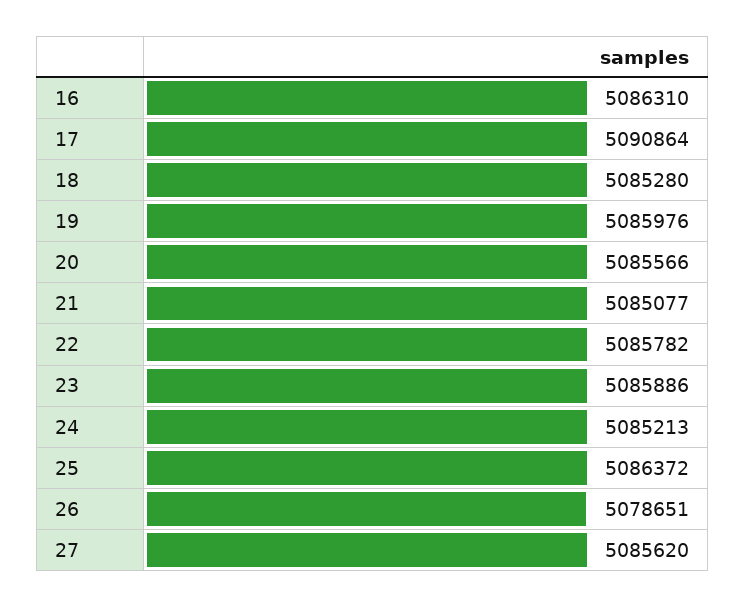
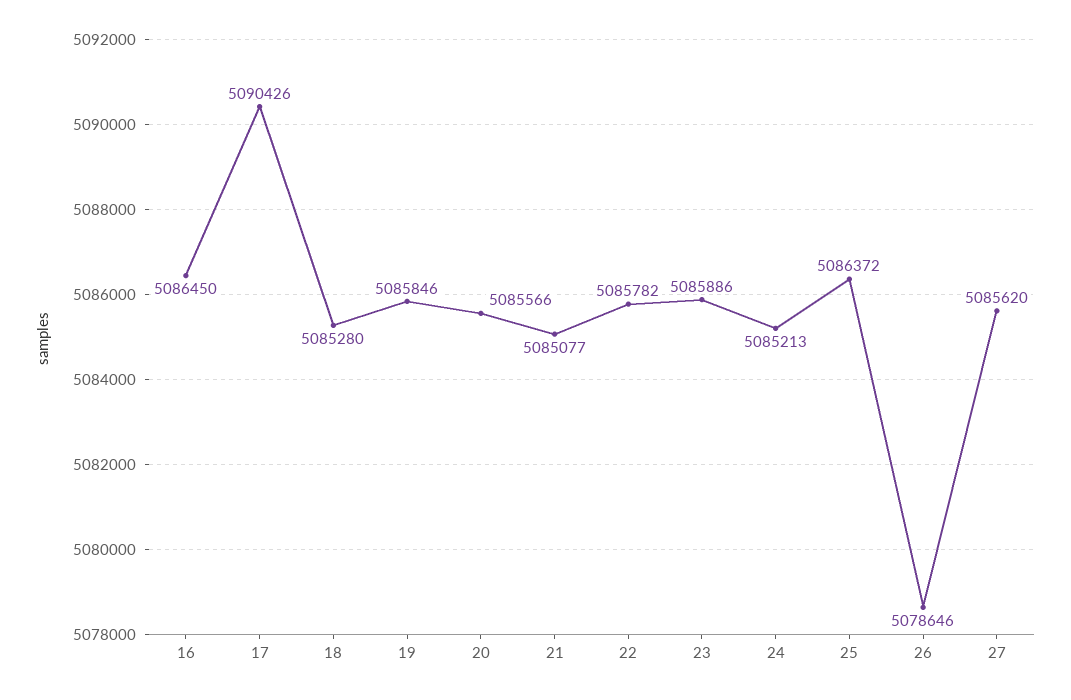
  {
-   "16": 5086310,
+   "16": 5086450,
-   "17": 5090864,
+   "17": 5090426,
    "18": 5085280,
-   "19": 5085976,
+   "19": 5085846,
    "20": 5085566,
    "21": 5085077,
    "22": 5085782,
    "23": 5085886,
    "24": 5085213,
    "25": 5086372,
-   "26": 5078651,
+   "26": 5078646,
    "27": 5085620
  }

